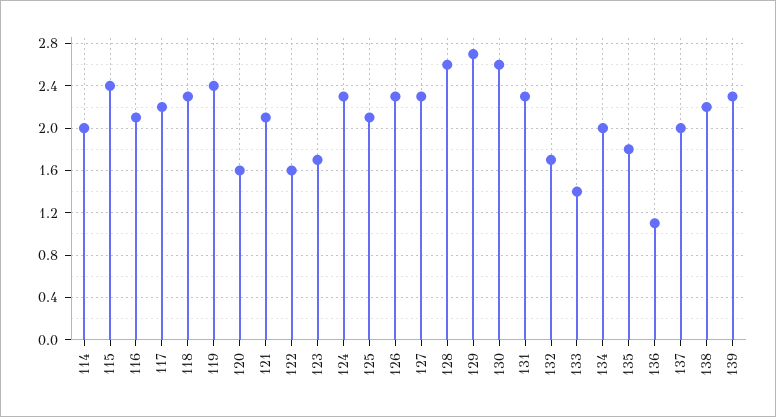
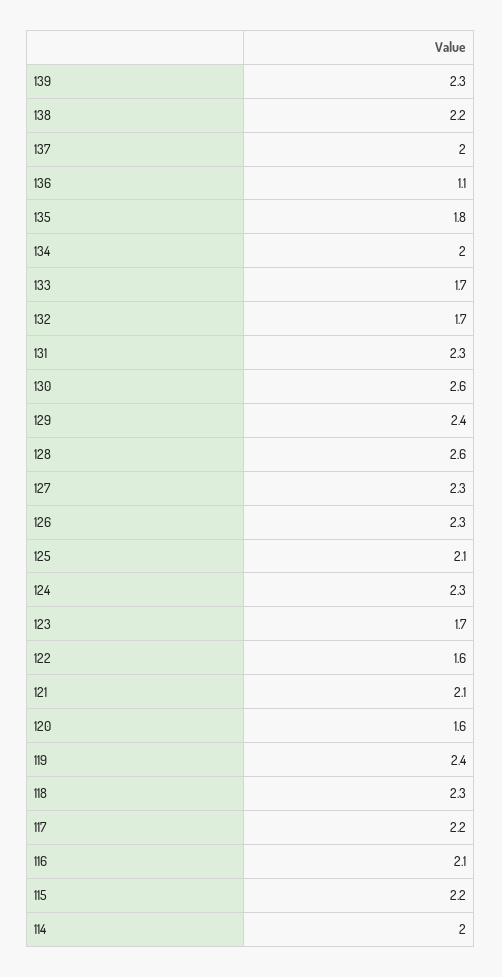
  {
    "114": 2,
-   "115": 2.4,
+   "115": 2.2,
    "116": 2.1,
    "117": 2.2,
    "118": 2.3,
    "119": 2.4,
    "120": 1.6,
    "121": 2.1,
    "122": 1.6,
    "123": 1.7,
    "124": 2.3,
    "125": 2.1,
    "126": 2.3,
    "127": 2.3,
    "128": 2.6,
-   "129": 2.7,
+   "129": 2.4,
    "130": 2.6,
    "131": 2.3,
    "132": 1.7,
-   "133": 1.4,
+   "133": 1.7,
    "134": 2,
    "135": 1.8,
    "136": 1.1,
    "137": 2,
    "138": 2.2,
    "139": 2.3
  }

